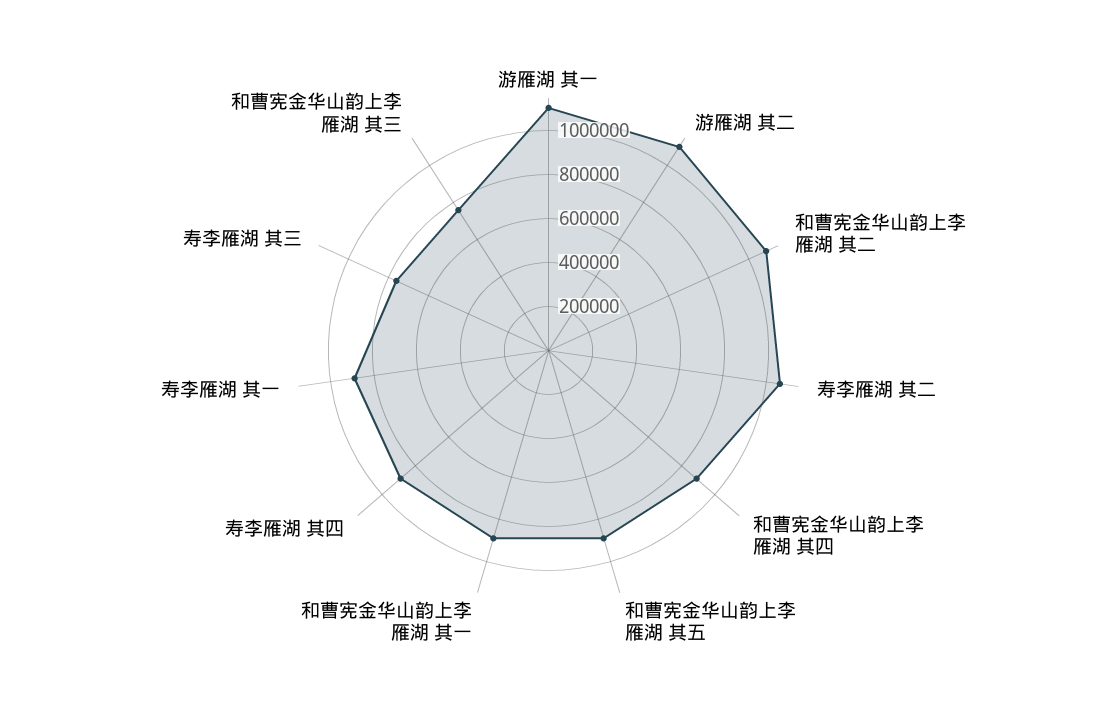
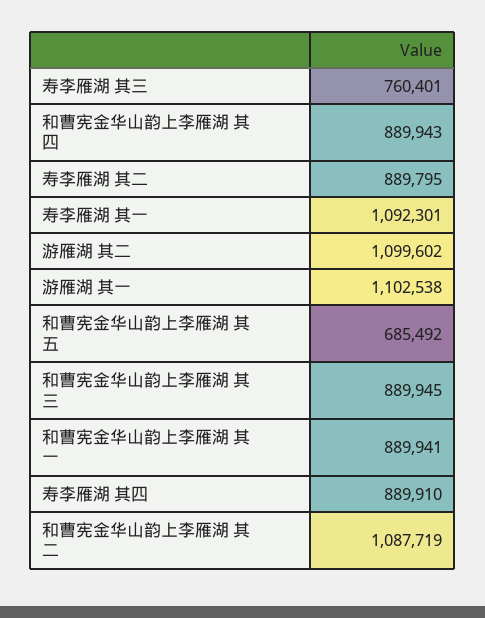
  {
    "游雁湖 其一": 1102538,
    "游雁湖 其二": 1099602,
    "和曹宪金华山韵上李雁湖 其二": 1087719,
-   "寿李雁湖 其二": 1050000,
+   "寿李雁湖 其二": 889795,
    "和曹宪金华山韵上李雁湖 其四": 889943,
-   "和曹宪金华山韵上李雁湖 其五": 900000,
+   "和曹宪金华山韵上李雁湖 其五": 685492,
    "和曹宪金华山韵上李雁湖 其一": 889941,
    "寿李雁湖 其四": 889910,
-   "寿李雁湖 其一": 900000,
+   "寿李雁湖 其一": 1092301,
    "寿李雁湖 其三": 760401,
-   "和曹宪金华山韵上李雁湖 其三": 750000
+   "和曹宪金华山韵上李雁湖 其三": 889945
  }

